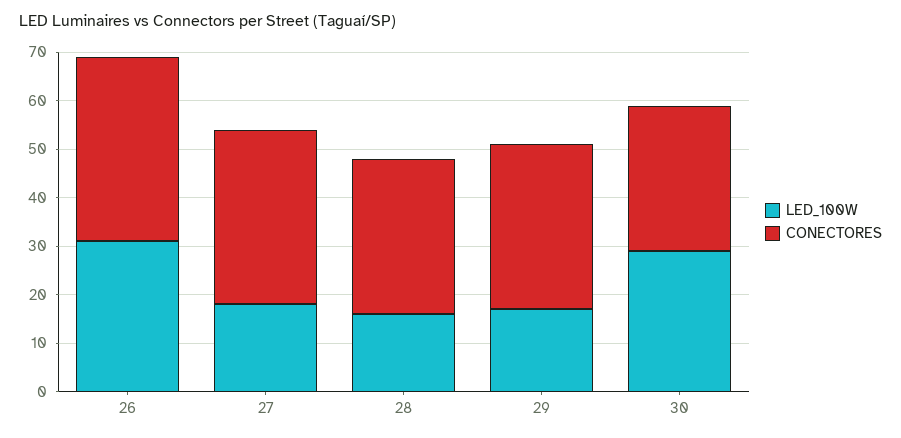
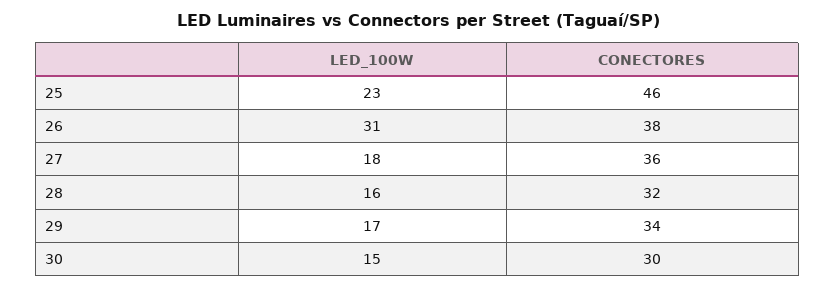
  {
    "LED_100W": {
      "26": 31,
      "27": 18,
      "28": 16,
      "29": 17,
-     "30": 30
+     "30": 15,
+     "25": 23
    },
    "CONECTORES": {
      "26": 38,
      "27": 36,
      "28": 32,
      "29": 34,
-     "30": 30
+     "30": 30,
+     "25": 46
    }
  }

